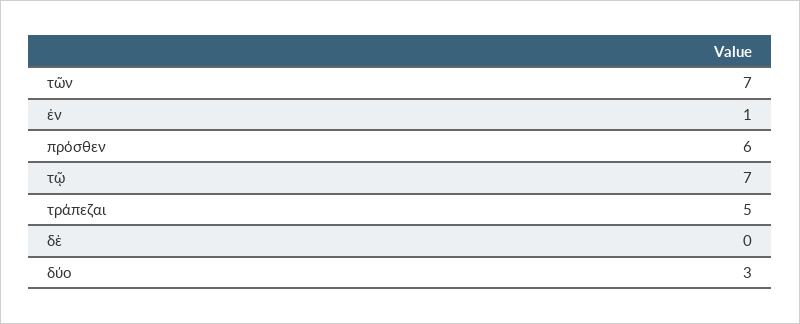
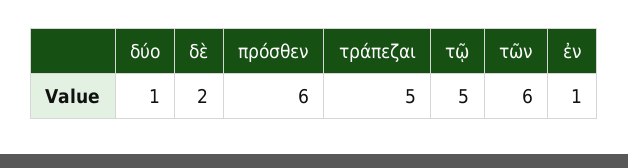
  {
-   "τῶν": 7,
+   "τῶν": 6,
    "ἐν": 1,
    "πρόσθεν": 6,
-   "τῷ": 7,
+   "τῷ": 5,
    "τράπεζαι": 5,
-   "δὲ": 0,
+   "δὲ": 2,
-   "δύο": 3
+   "δύο": 1
  }

